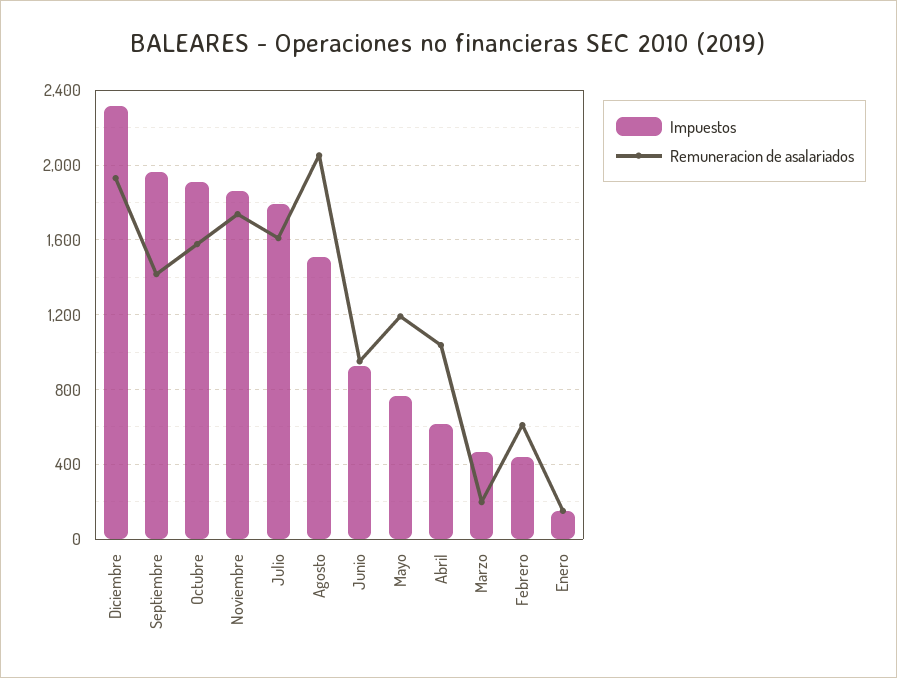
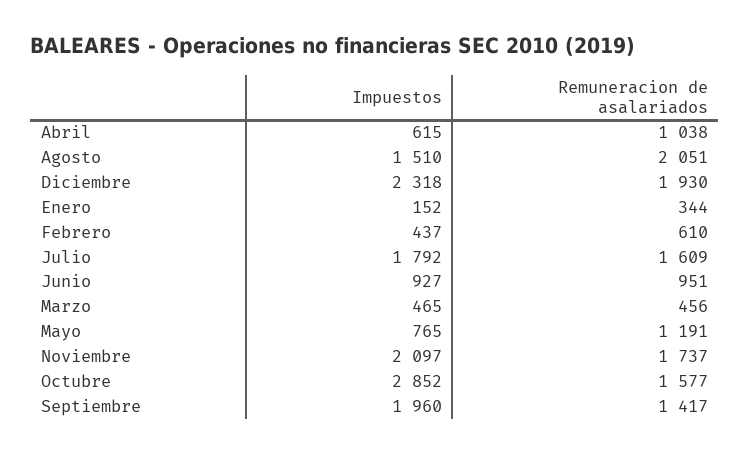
  {
    "Impuestos": {
      "Diciembre": 2318,
      "Septiembre": 1960,
-     "Octubre": 1900,
+     "Octubre": 2852,
-     "Noviembre": 1850,
+     "Noviembre": 2097,
      "Julio": 1792,
      "Agosto": 1510,
      "Junio": 927,
      "Mayo": 765,
      "Abril": 615,
      "Marzo": 465,
      "Febrero": 437,
      "Enero": 152
    },
    "Remuneracion de asalariados": {
      "Diciembre": 1930,
      "Septiembre": 1417,
      "Octubre": 1577,
      "Noviembre": 1737,
      "Julio": 1609,
      "Agosto": 2051,
      "Junio": 951,
      "Mayo": 1191,
      "Abril": 1038,
-     "Marzo": 200,
+     "Marzo": 456,
      "Febrero": 610,
-     "Enero": 150
+     "Enero": 344
    }
  }

